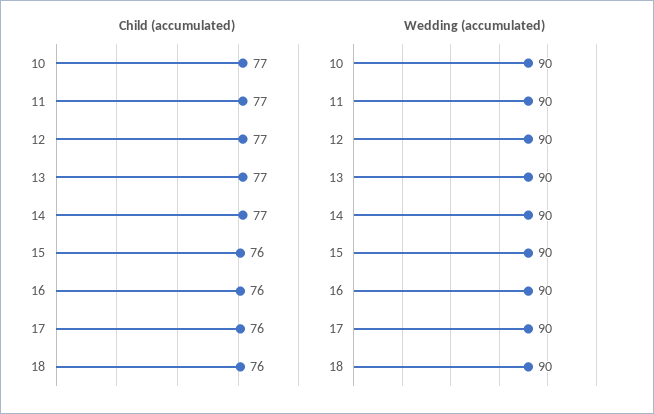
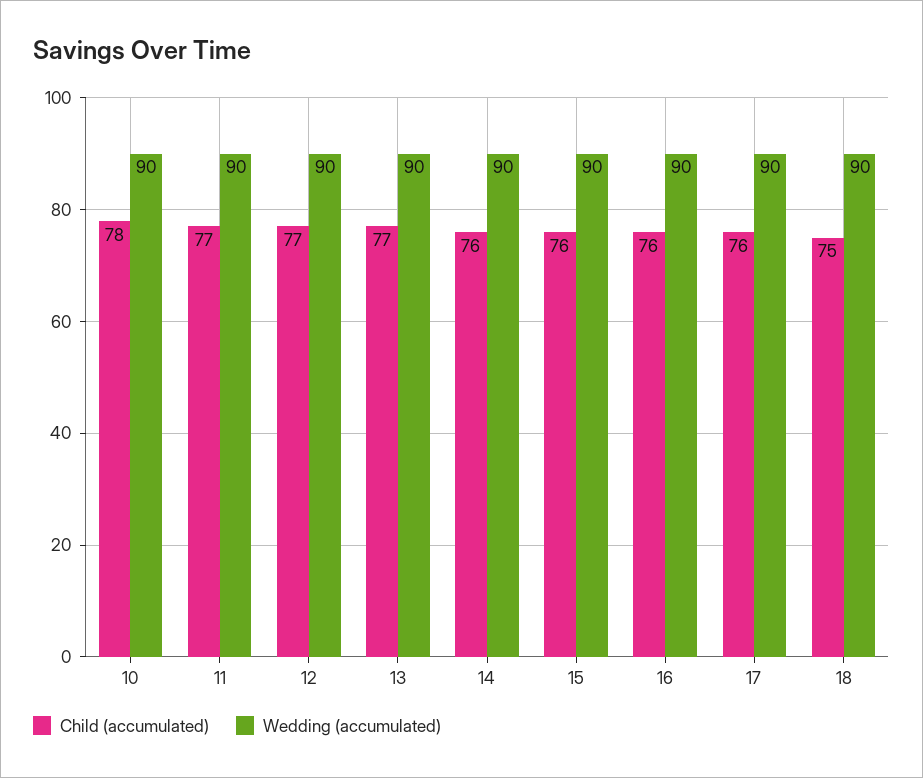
  {
    "Child (accumulated)": {
-     "10": 77,
+     "10": 78,
      "11": 77,
      "12": 77,
      "13": 77,
-     "14": 77,
+     "14": 76,
      "15": 76,
      "16": 76,
      "17": 76,
-     "18": 76
+     "18": 75
    },
    "Wedding (accumulated)": {
      "10": 90,
      "11": 90,
      "12": 90,
      "13": 90,
      "14": 90,
      "15": 90,
      "16": 90,
      "17": 90,
      "18": 90
    }
  }

